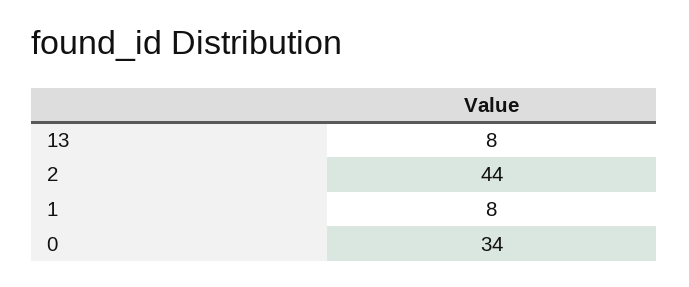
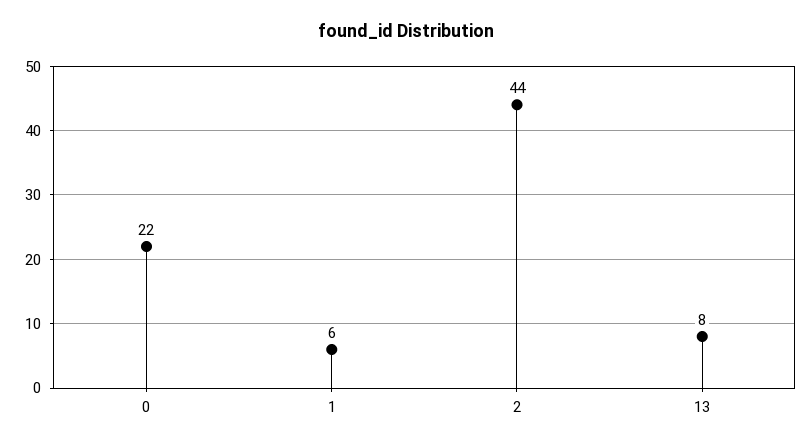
  {
    "13": 8,
    "2": 44,
-   "1": 8,
+   "1": 6,
-   "0": 34
+   "0": 22
  }

